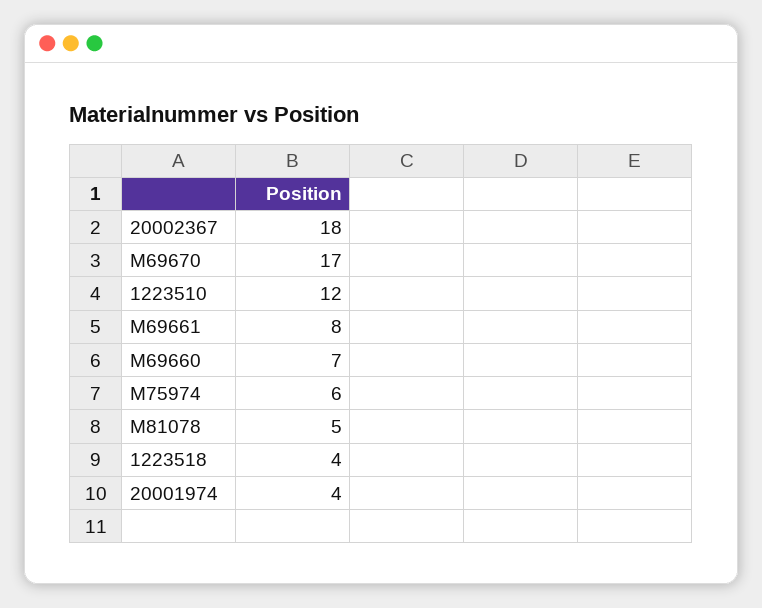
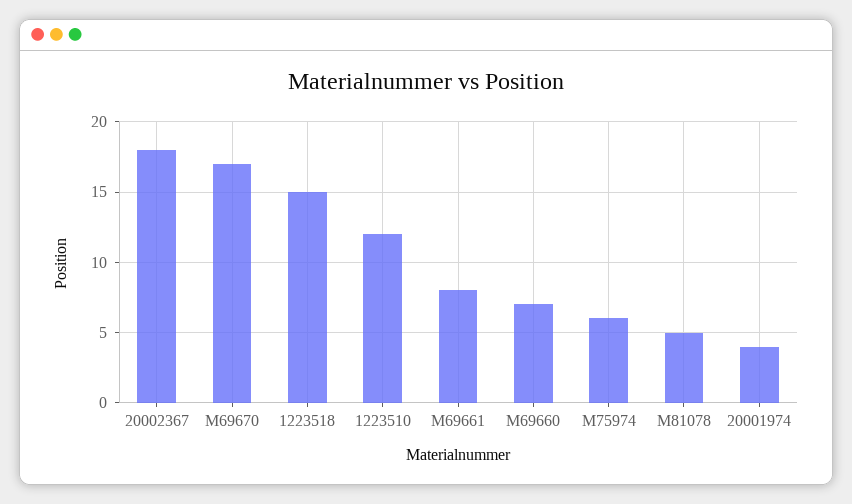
  {
    "20002367": 18,
    "M69670": 17,
    "1223510": 12,
    "M69661": 8,
    "M69660": 7,
    "M75974": 6,
    "M81078": 5,
-   "1223518": 4,
+   "1223518": 15,
    "20001974": 4
  }

